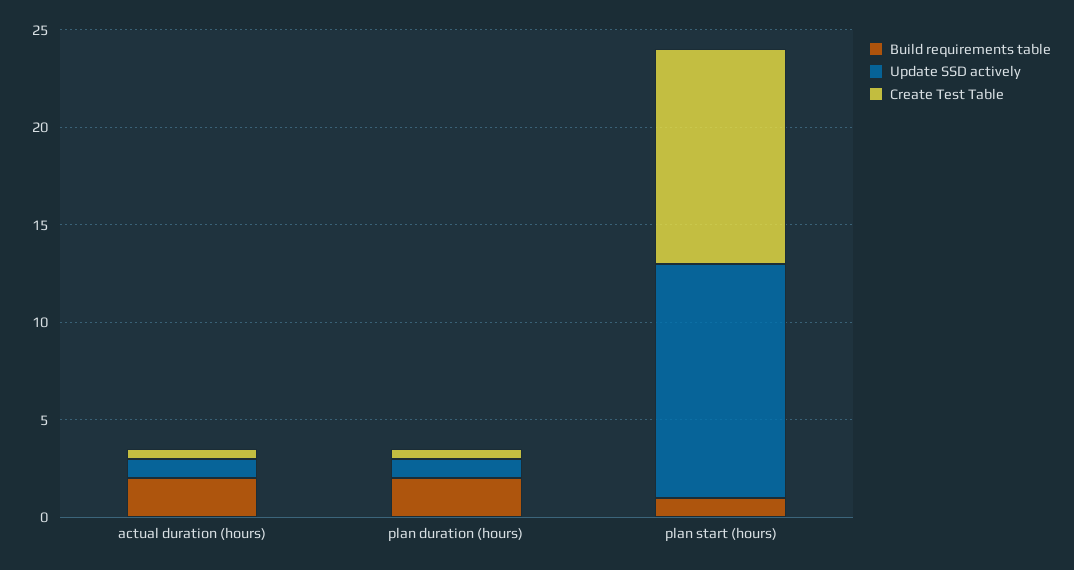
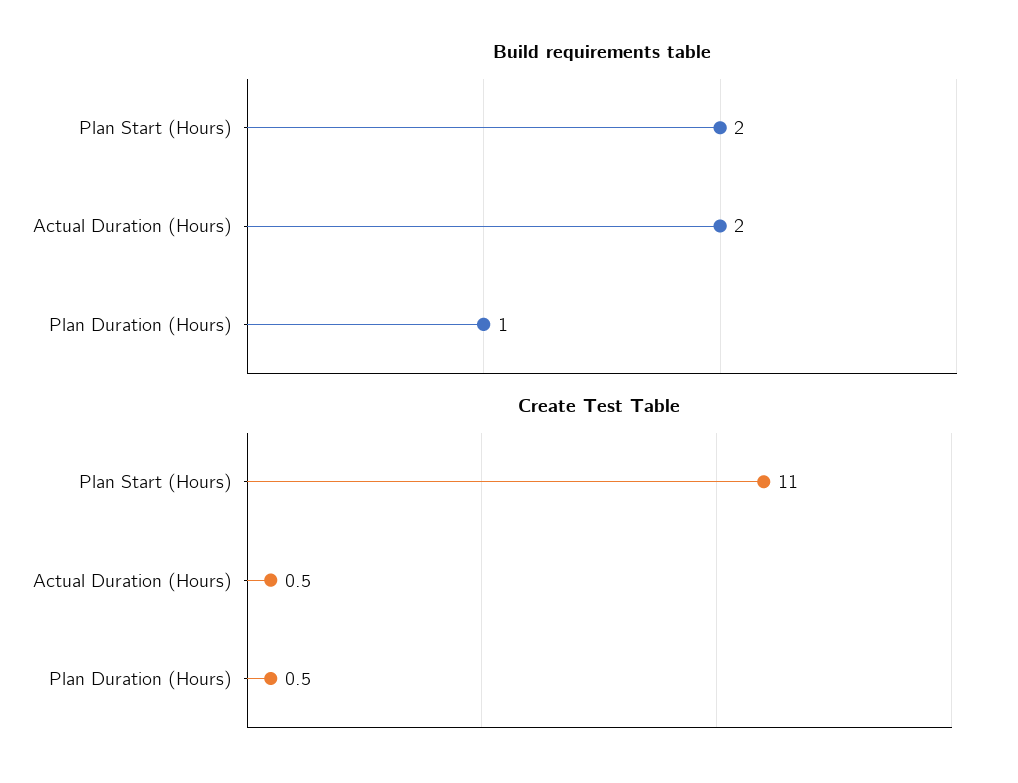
  {
    "Build requirements table": {
      "actual duration (hours)": 2,
-     "plan duration (hours)": 2,
+     "plan duration (hours)": 1,
-     "plan start (hours)": 1
+     "plan start (hours)": 2
    },
-   "Update SSD actively": {
-     "actual duration (hours)": 1,
-     "plan duration (hours)": 1,
-     "plan start (hours)": 12
-   },
    "Create Test Table": {
      "actual duration (hours)": 0.5,
      "plan duration (hours)": 0.5,
      "plan start (hours)": 11
    }
  }

